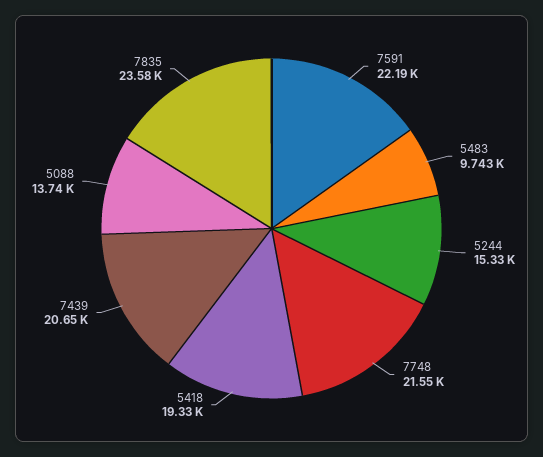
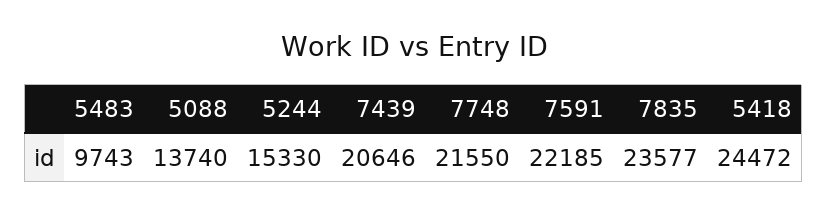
  {
    "7591": 22185,
    "5483": 9743,
    "5244": 15330,
    "7748": 21550,
-   "5418": 19330,
+   "5418": 24472,
    "7439": 20646,
    "5088": 13740,
    "7835": 23577
  }

